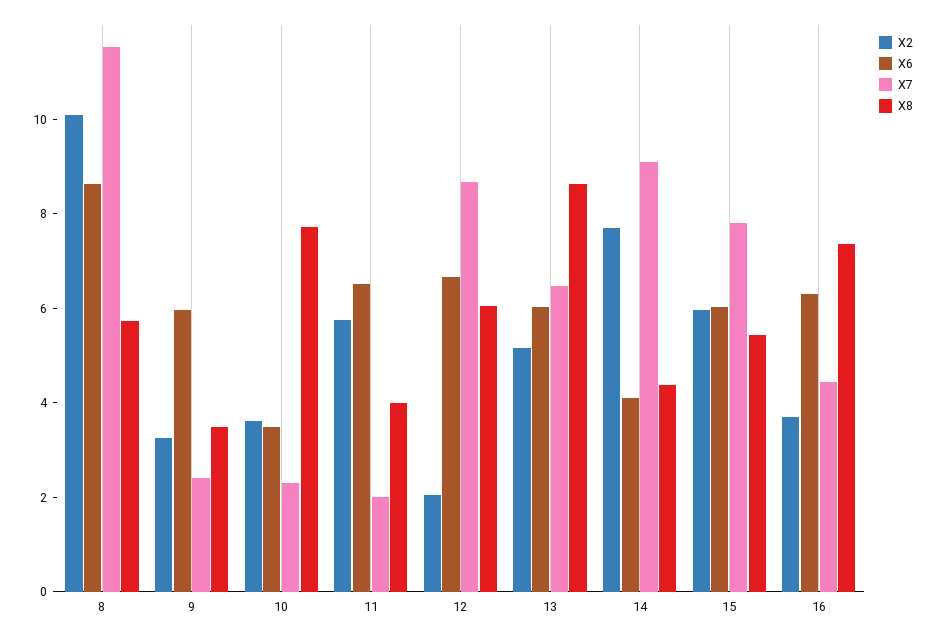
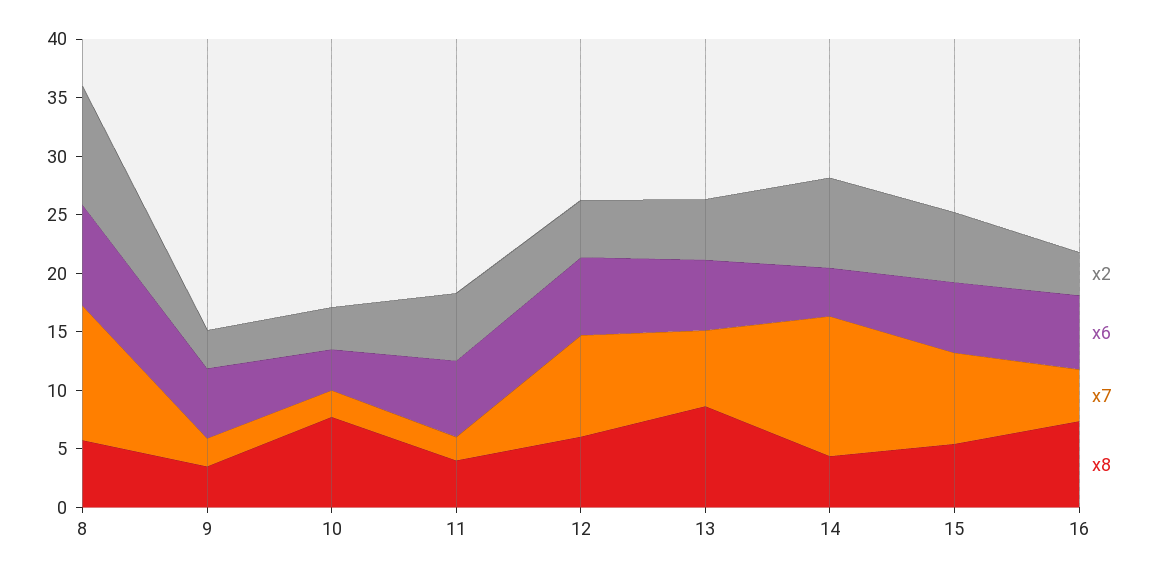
  {
    "X2": {
      "8": 10,
      "9": 3.5,
      "10": 3.5,
      "11": 6,
-     "12": 2,
+     "12": 5,
      "13": 5,
      "14": 7.5,
      "15": 6,
      "16": 3.5
    },
    "X6": {
      "8": 8.5,
      "9": 6,
      "10": 3.5,
      "11": 6.5,
      "12": 6.5,
      "13": 6,
      "14": 4,
      "15": 6,
      "16": 6.5
    },
    "X7": {
      "8": 11.5,
      "9": 2.5,
      "10": 2.5,
      "11": 2,
      "12": 8.5,
      "13": 6.5,
-     "14": 9,
+     "14": 12,
      "15": 8,
      "16": 4.5
    },
    "X8": {
      "8": 5.5,
      "9": 3.5,
      "10": 7.5,
      "11": 4,
      "12": 6,
      "13": 8.5,
      "14": 4.5,
      "15": 5.5,
      "16": 7.5
    }
  }

